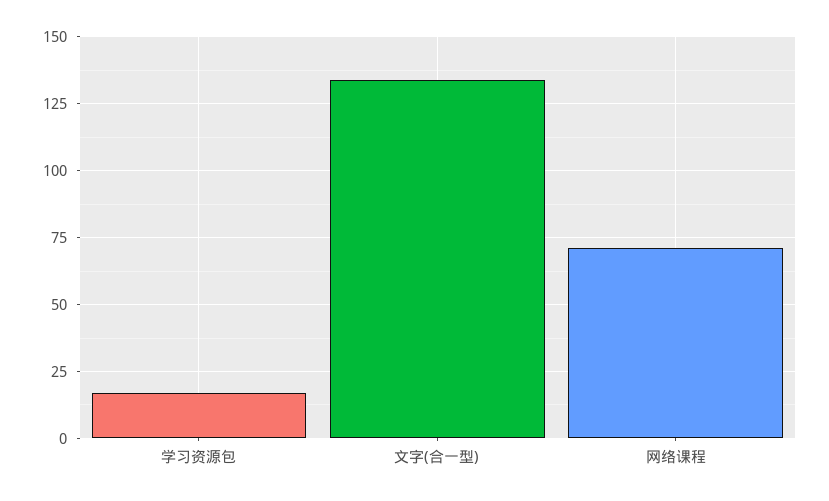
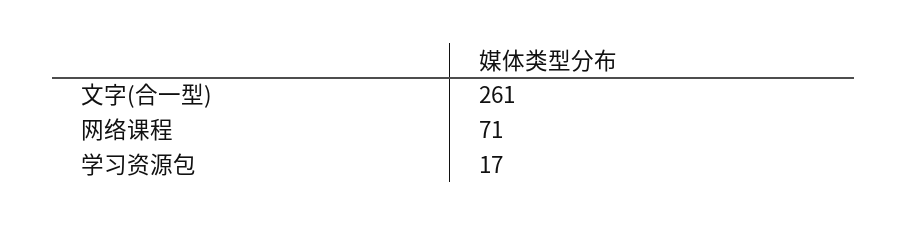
  {
    "学习资源包": 17,
-   "文字(合一型)": 135,
+   "文字(合一型)": 261,
    "网络课程": 71
  }

